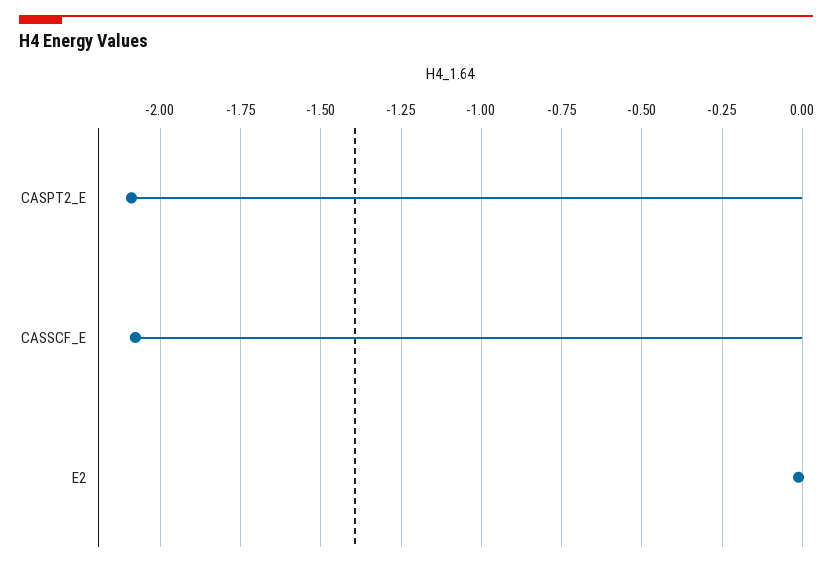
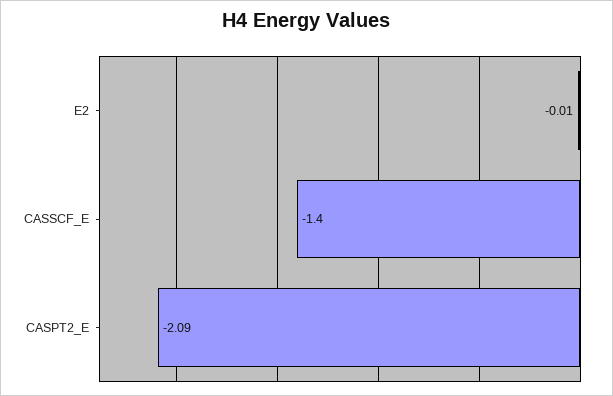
  {
    "CASPT2_E": -2.09,
-   "CASSCF_E": -2.075,
+   "CASSCF_E": -1.4,
    "E2": -0.01
  }

